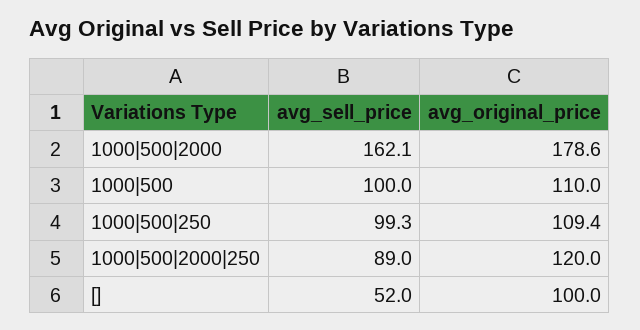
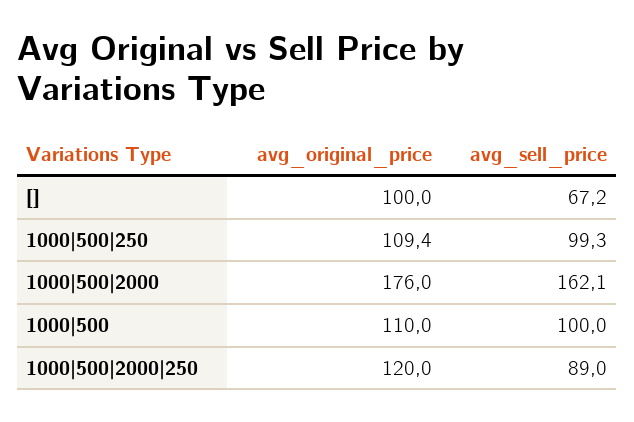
  {
    "avg_sell_price": {
      "1000|500|2000": 162.1,
      "1000|500": 100,
      "1000|500|250": 99.3,
      "1000|500|2000|250": 89,
-     "[]": 52
+     "[]": 67.2
    },
    "avg_original_price": {
-     "1000|500|2000": 178.6,
+     "1000|500|2000": 176,
      "1000|500": 110,
      "1000|500|250": 109.4,
      "1000|500|2000|250": 120,
      "[]": 100
    }
  }

